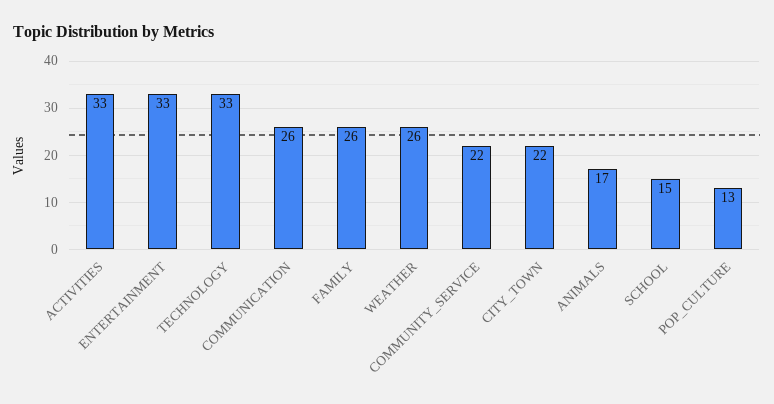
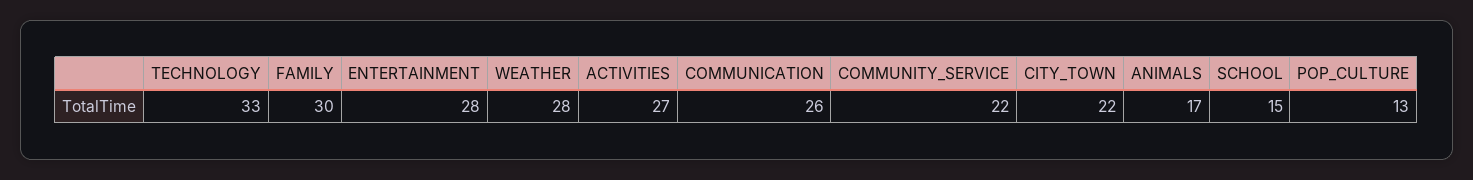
  {
-   "ACTIVITIES": 33,
+   "ACTIVITIES": 27,
-   "ENTERTAINMENT": 33,
+   "ENTERTAINMENT": 28,
    "TECHNOLOGY": 33,
    "COMMUNICATION": 26,
-   "FAMILY": 26,
+   "FAMILY": 30,
-   "WEATHER": 26,
+   "WEATHER": 28,
    "COMMUNITY_SERVICE": 22,
    "CITY_TOWN": 22,
    "ANIMALS": 17,
    "SCHOOL": 15,
    "POP_CULTURE": 13
  }

